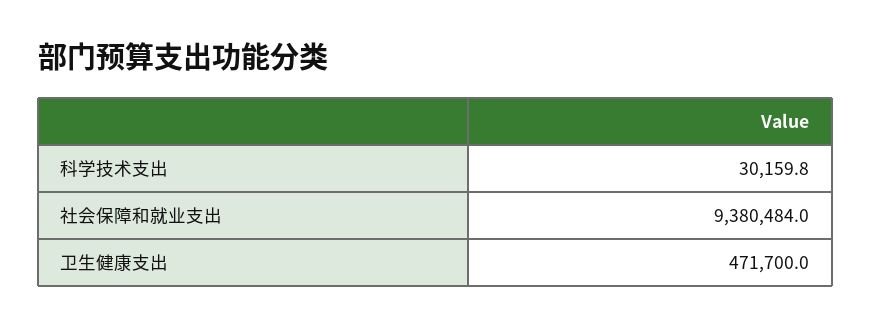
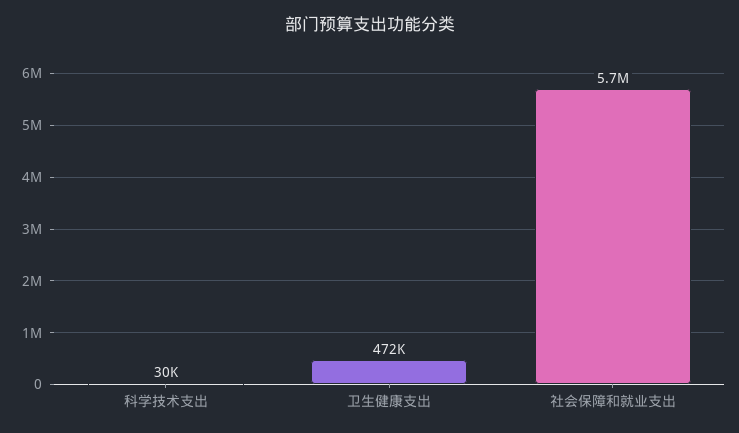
  {
    "科学技术支出": 30159.8,
-   "社会保障和就业支出": 9380484,
+   "社会保障和就业支出": 5700000,
    "卫生健康支出": 471700
  }

